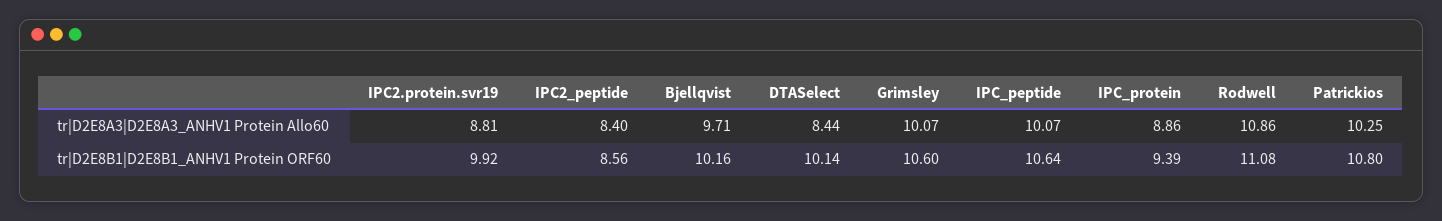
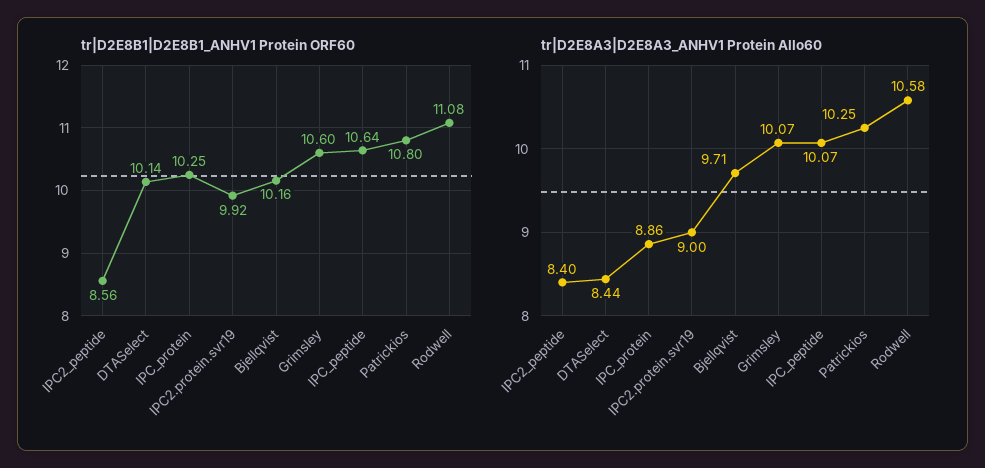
  {
    "tr|D2E8A3|D2E8A3_ANHV1 Protein Allo60": {
-     "IPC2.protein.svr19": 8.81,
+     "IPC2.protein.svr19": 9,
      "IPC2_peptide": 8.4,
      "Bjellqvist": 9.71,
      "DTASelect": 8.44,
      "Grimsley": 10.07,
      "IPC_peptide": 10.07,
      "IPC_protein": 8.86,
-     "Rodwell": 10.86,
+     "Rodwell": 10.58,
      "Patrickios": 10.25
    },
    "tr|D2E8B1|D2E8B1_ANHV1 Protein ORF60": {
      "IPC2.protein.svr19": 9.92,
      "IPC2_peptide": 8.56,
      "Bjellqvist": 10.16,
      "DTASelect": 10.14,
      "Grimsley": 10.6,
      "IPC_peptide": 10.64,
-     "IPC_protein": 9.39,
+     "IPC_protein": 10.25,
      "Rodwell": 11.08,
      "Patrickios": 10.8
    }
  }

